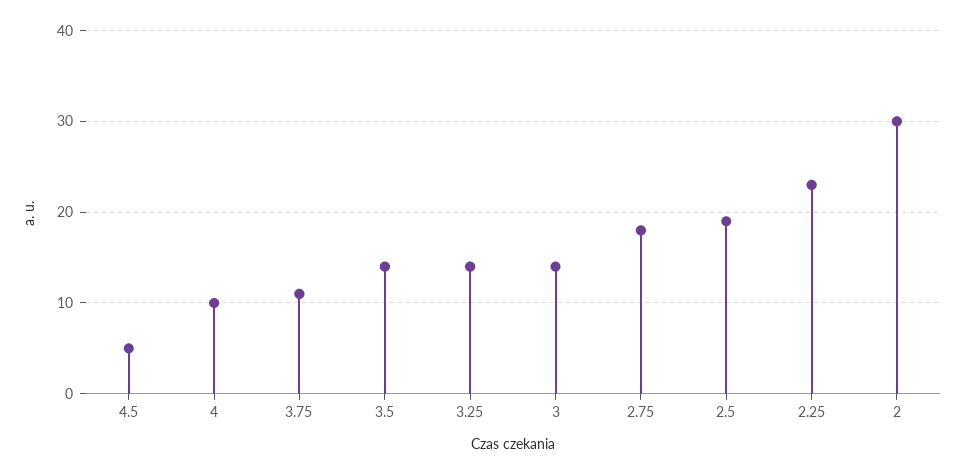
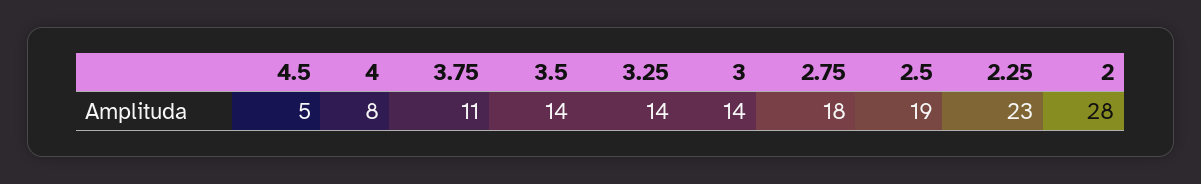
  {
    "4.5": 5,
-   "4": 10,
+   "4": 8,
    "3.75": 11,
    "3.5": 14,
    "3.25": 14,
    "3": 14,
    "2.75": 18,
    "2.5": 19,
    "2.25": 23,
-   "2": 30
+   "2": 28
  }

